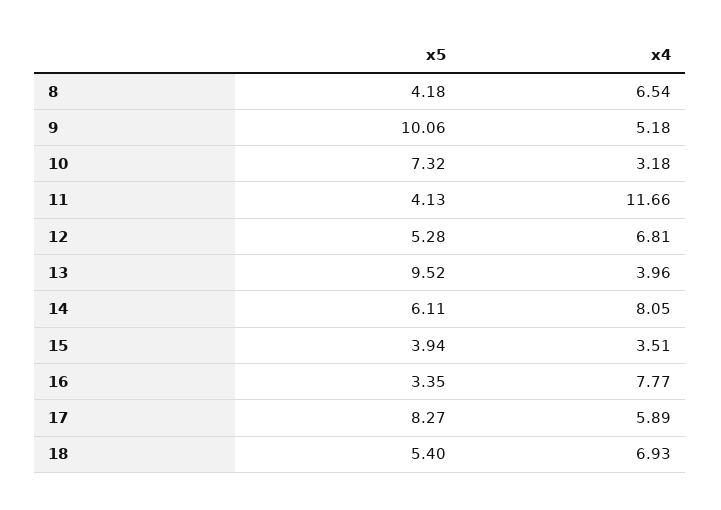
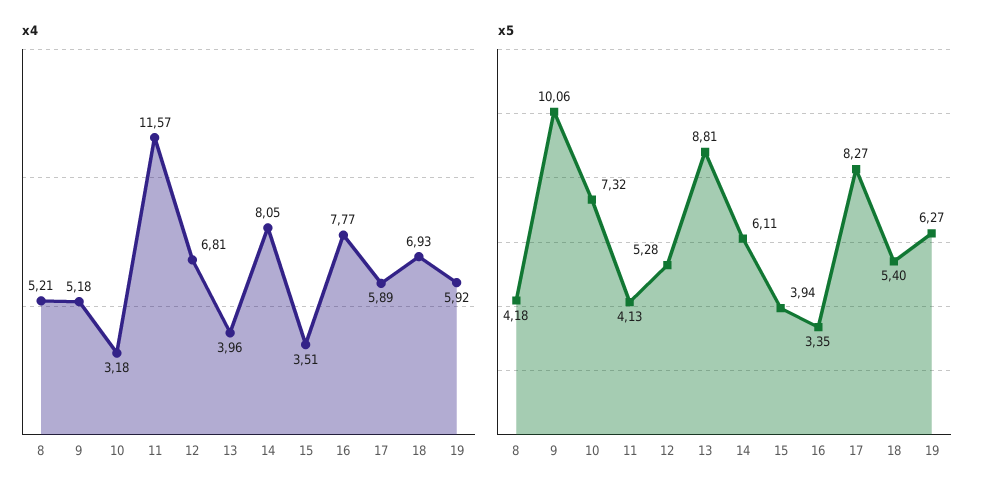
  {
    "x5": {
      "8": 4.18,
      "9": 10.06,
      "10": 7.32,
      "11": 4.13,
      "12": 5.28,
-     "13": 9.52,
+     "13": 8.81,
      "14": 6.11,
      "15": 3.94,
      "16": 3.35,
      "17": 8.27,
-     "18": 5.4
+     "18": 5.4,
+     "19": 6.27
    },
    "x4": {
-     "8": 6.54,
+     "8": 5.21,
      "9": 5.18,
      "10": 3.18,
-     "11": 11.66,
+     "11": 11.57,
      "12": 6.81,
      "13": 3.96,
      "14": 8.05,
      "15": 3.51,
      "16": 7.77,
      "17": 5.89,
-     "18": 6.93
+     "18": 6.93,
+     "19": 5.92
    }
  }

